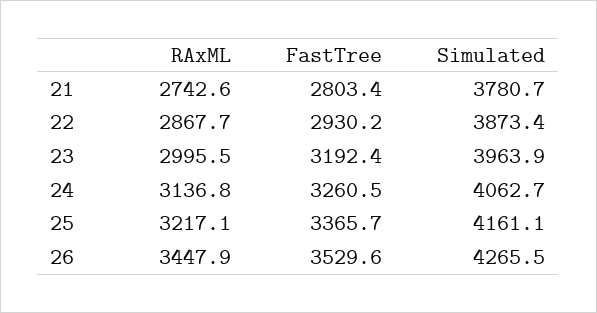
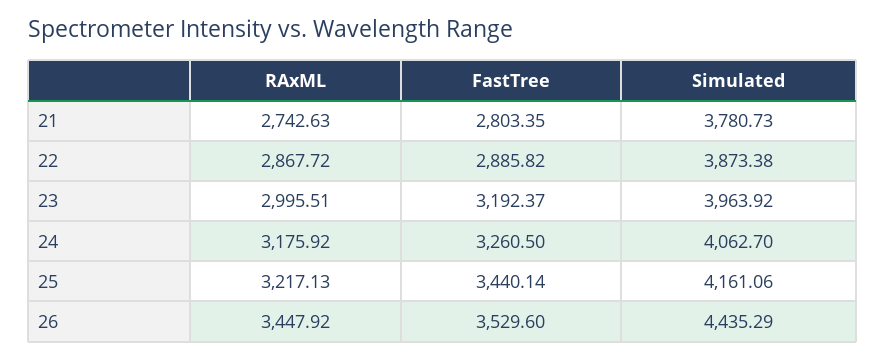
  {
    "RAxML": {
      "21": 2742.63,
      "22": 2867.72,
      "23": 2995.51,
-     "24": 3136.8,
+     "24": 3175.92,
      "25": 3217.13,
      "26": 3447.92
    },
    "FastTree": {
      "21": 2803.35,
-     "22": 2930.2,
+     "22": 2885.82,
      "23": 3192.37,
      "24": 3260.5,
-     "25": 3365.7,
+     "25": 3440.14,
      "26": 3529.6
    },
    "Simulated": {
      "21": 3780.73,
      "22": 3873.38,
      "23": 3963.92,
      "24": 4062.7,
      "25": 4161.06,
-     "26": 4265.5
+     "26": 4435.29
    }
  }

